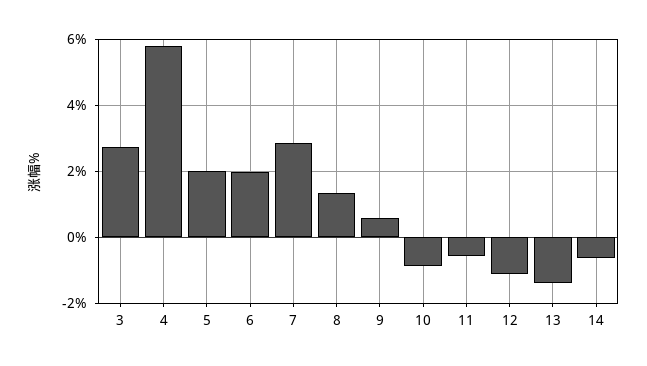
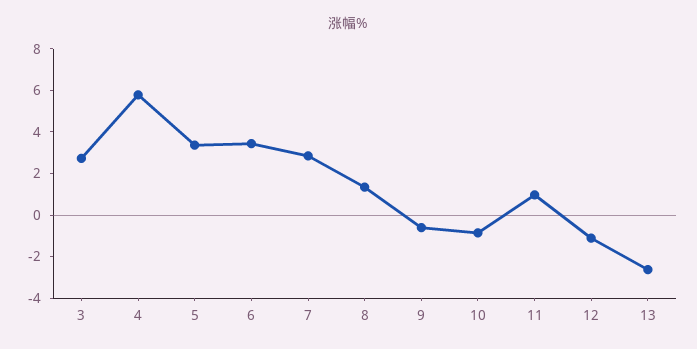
  {
    "3": 2.8,
    "4": 5.8,
-   "5": 2,
+   "5": 3.5,
-   "6": 2,
+   "6": 3.5,
    "7": 2.8,
    "8": 1.4,
-   "9": 0.6,
+   "9": -0.5,
    "10": -0.8,
-   "11": -0.6,
+   "11": 1,
    "12": -1.2,
-   "13": -1.4,
+   "13": -2.5
-   "14": -0.6
  }

